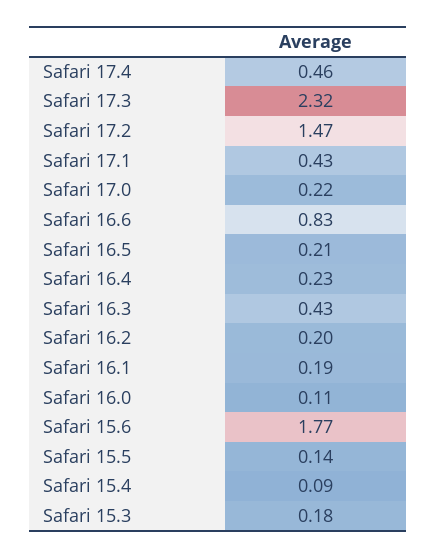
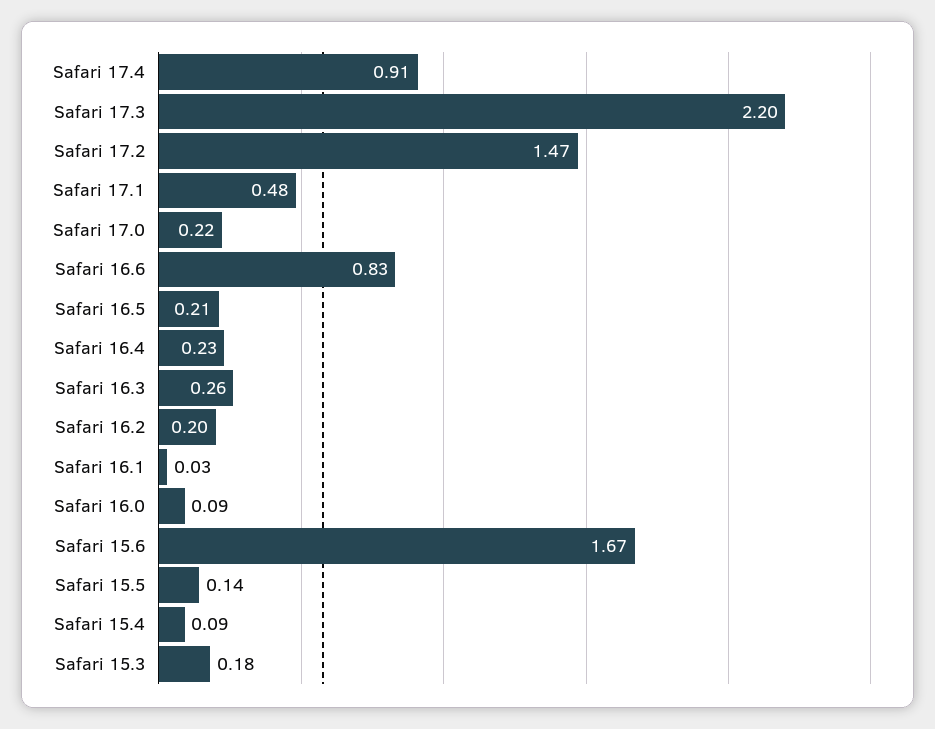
  {
-   "Safari 17.4": 0.46,
+   "Safari 17.4": 0.91,
-   "Safari 17.3": 2.32,
+   "Safari 17.3": 2.2,
    "Safari 17.2": 1.47,
-   "Safari 17.1": 0.43,
+   "Safari 17.1": 0.48,
    "Safari 17.0": 0.22,
    "Safari 16.6": 0.83,
    "Safari 16.5": 0.21,
    "Safari 16.4": 0.23,
-   "Safari 16.3": 0.43,
+   "Safari 16.3": 0.26,
    "Safari 16.2": 0.2,
-   "Safari 16.1": 0.19,
+   "Safari 16.1": 0.03,
-   "Safari 16.0": 0.11,
+   "Safari 16.0": 0.09,
-   "Safari 15.6": 1.77,
+   "Safari 15.6": 1.67,
    "Safari 15.5": 0.14,
    "Safari 15.4": 0.09,
    "Safari 15.3": 0.18
  }

